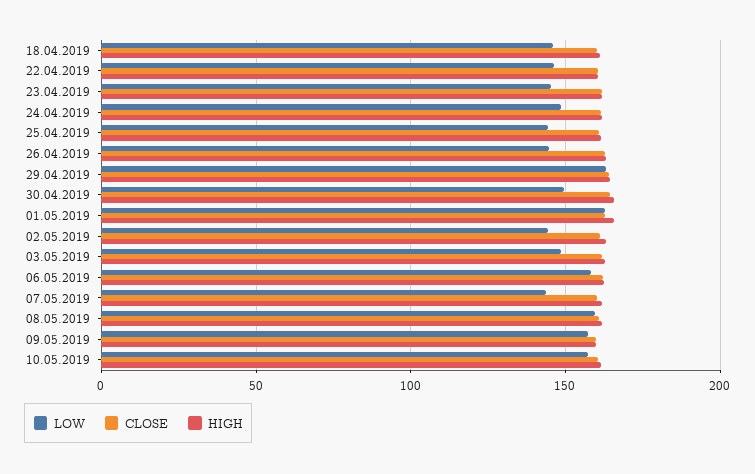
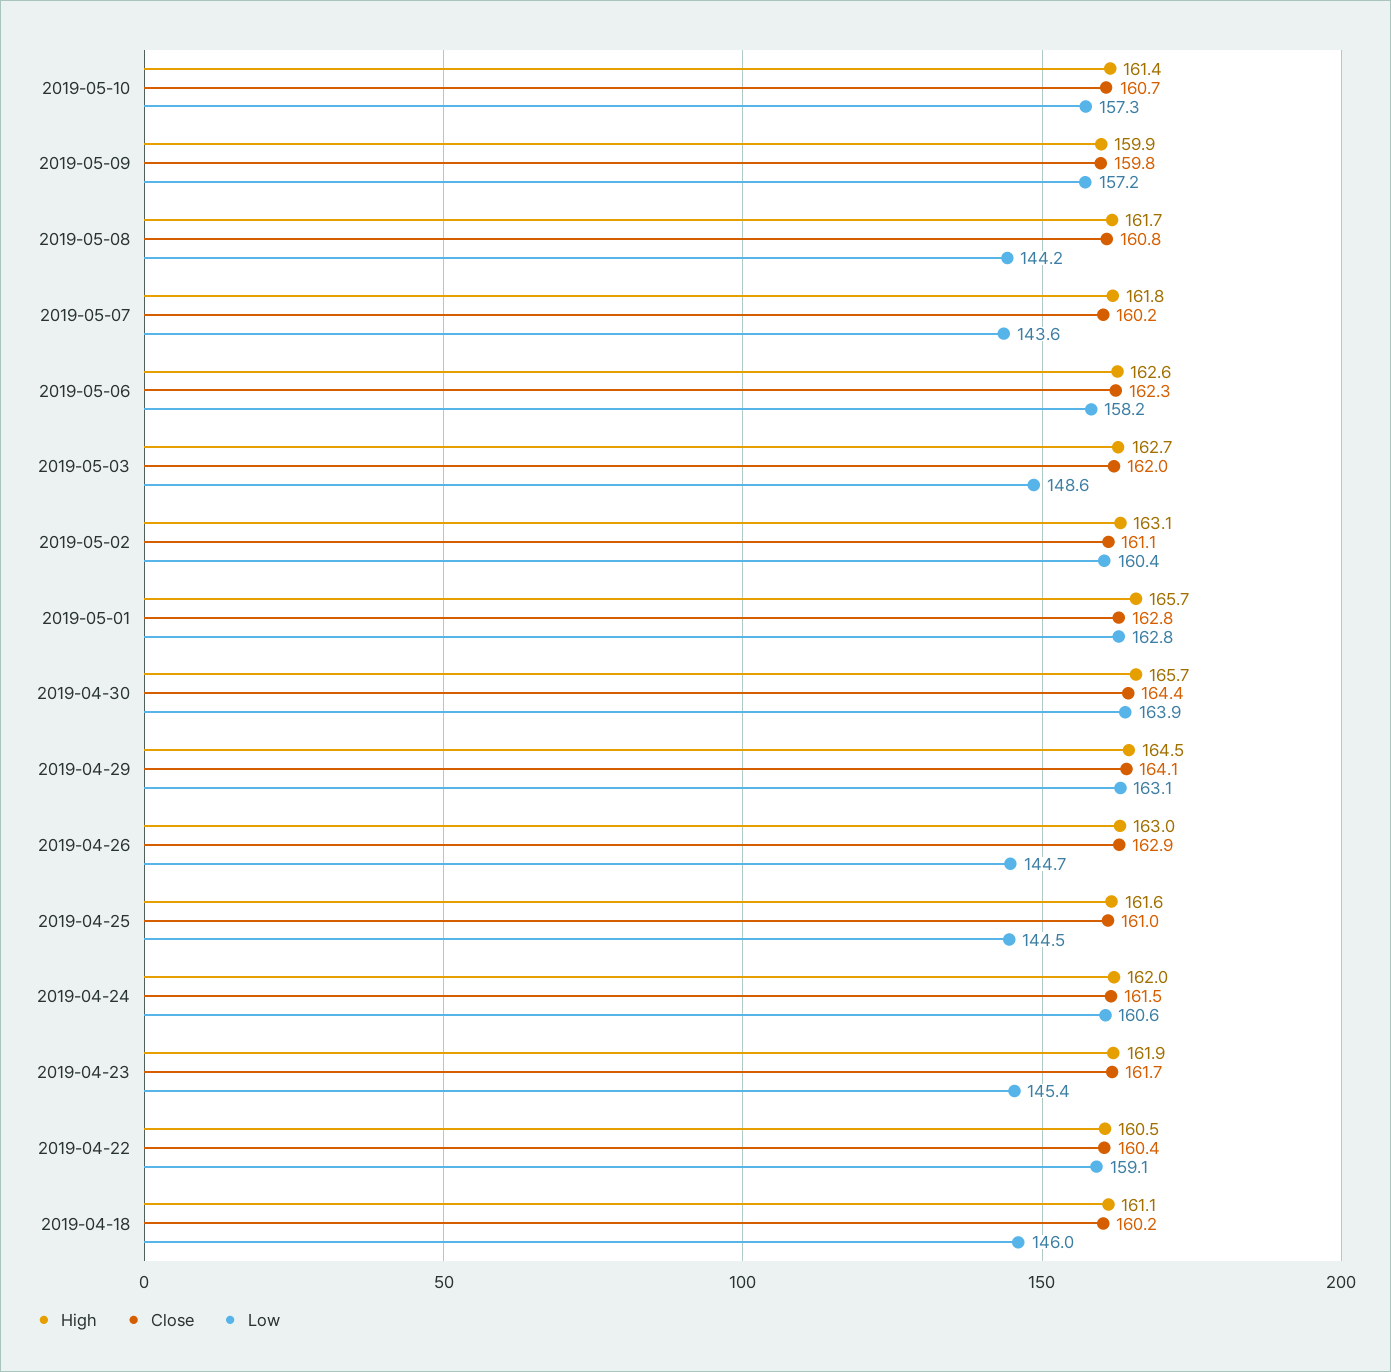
  {
    "LOW": {
      "18.04.2019": 146,
-     "22.04.2019": 145,
+     "22.04.2019": 159.1,
      "23.04.2019": 145.4,
-     "24.04.2019": 150,
+     "24.04.2019": 160.6,
      "25.04.2019": 144.5,
      "26.04.2019": 144.7,
      "29.04.2019": 163.1,
-     "30.04.2019": 150,
+     "30.04.2019": 163.9,
      "01.05.2019": 162.8,
-     "02.05.2019": 145,
+     "02.05.2019": 160.4,
      "03.05.2019": 148.6,
      "06.05.2019": 158.2,
      "07.05.2019": 143.6,
-     "08.05.2019": 160,
+     "08.05.2019": 144.2,
      "09.05.2019": 157.2,
      "10.05.2019": 157.3
    },
    "CLOSE": {
      "18.04.2019": 160.2,
      "22.04.2019": 160.4,
      "23.04.2019": 161.7,
      "24.04.2019": 161.5,
      "25.04.2019": 161,
      "26.04.2019": 162.9,
      "29.04.2019": 164.1,
      "30.04.2019": 164.4,
      "01.05.2019": 162.8,
      "02.05.2019": 161.1,
      "03.05.2019": 162,
      "06.05.2019": 162.3,
      "07.05.2019": 160.2,
      "08.05.2019": 160.8,
      "09.05.2019": 159.8,
      "10.05.2019": 160.7
    },
    "HIGH": {
      "18.04.2019": 161.1,
      "22.04.2019": 160.5,
      "23.04.2019": 161.9,
      "24.04.2019": 162,
      "25.04.2019": 161.6,
      "26.04.2019": 163,
      "29.04.2019": 164.5,
      "30.04.2019": 165.7,
      "01.05.2019": 165.7,
      "02.05.2019": 163.1,
      "03.05.2019": 162.7,
      "06.05.2019": 162.6,
      "07.05.2019": 161.8,
      "08.05.2019": 161.7,
      "09.05.2019": 159.9,
      "10.05.2019": 161.4
    }
  }

